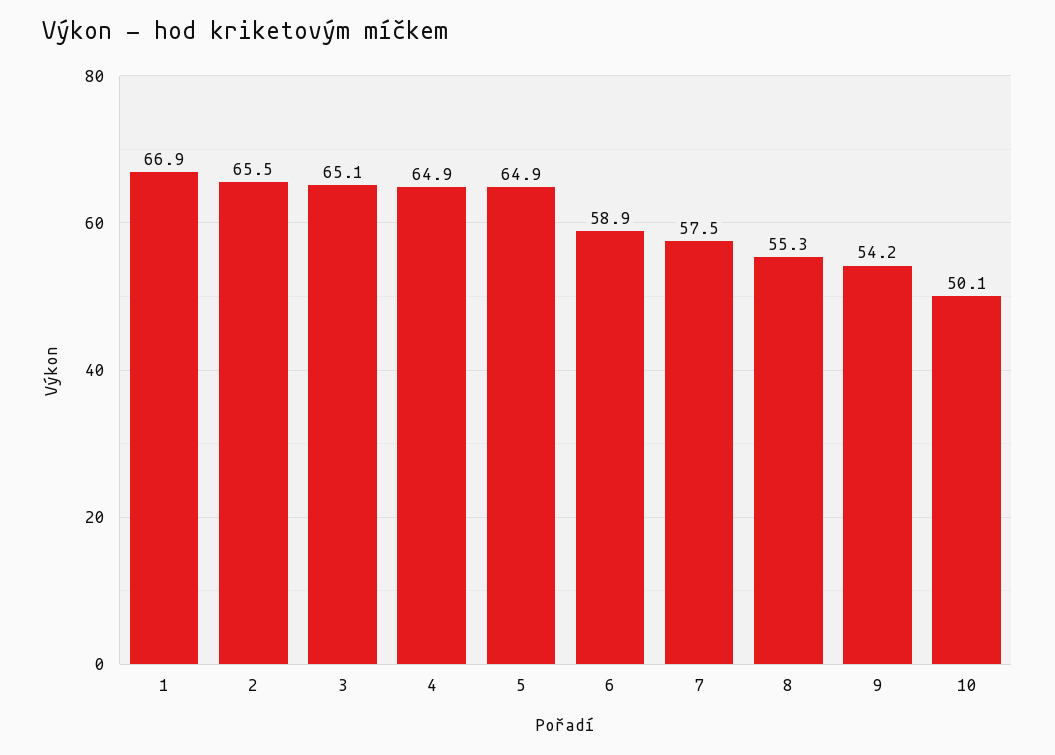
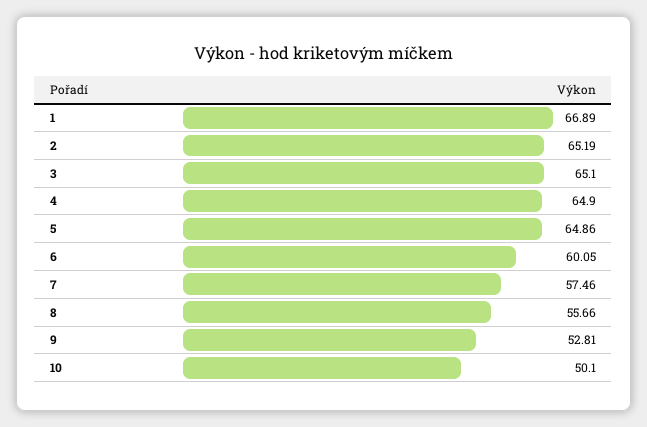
  {
    "1": 66.89,
-   "2": 65.5,
+   "2": 65.19,
    "3": 65.1,
    "4": 64.9,
    "5": 64.86,
-   "6": 58.9,
+   "6": 60.05,
    "7": 57.46,
-   "8": 55.3,
+   "8": 55.66,
-   "9": 54.2,
+   "9": 52.81,
    "10": 50.1
  }

